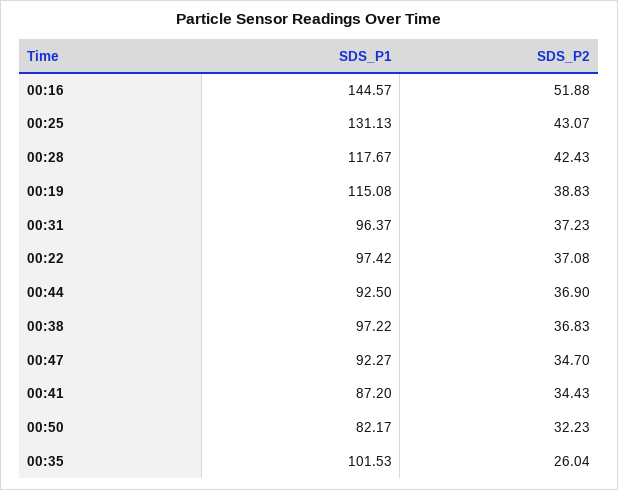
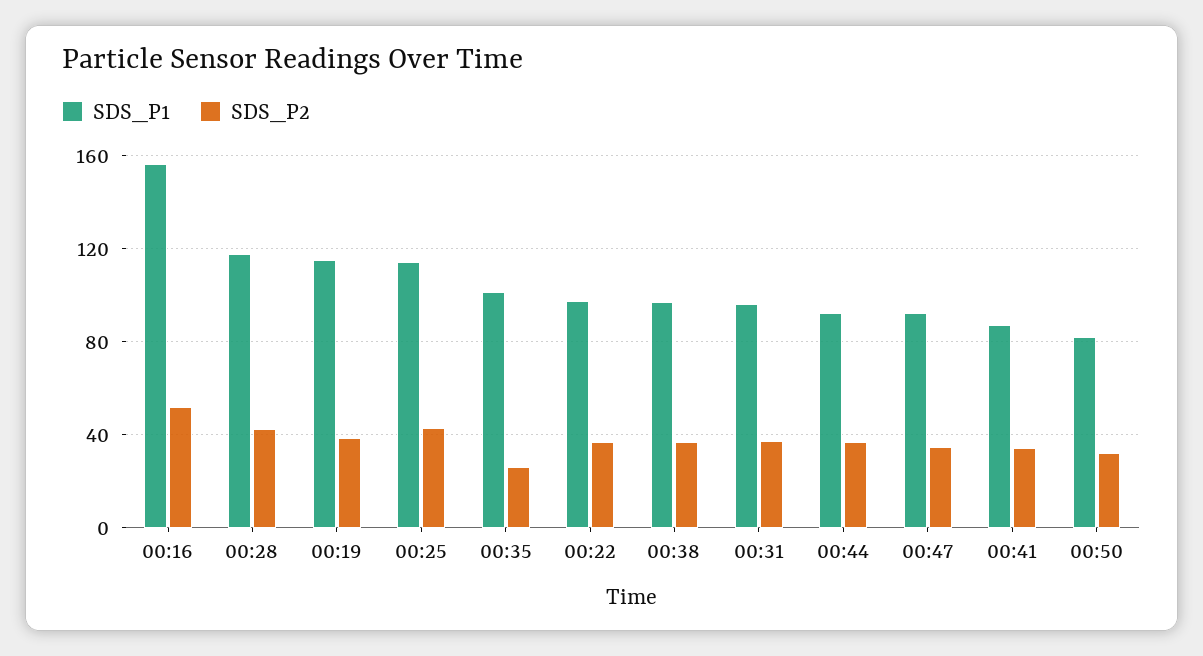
  {
    "SDS_P1": {
-     "00:16": 144.57,
+     "00:16": 155,
-     "00:25": 131.13,
+     "00:25": 115,
      "00:28": 117.67,
      "00:19": 115.08,
      "00:31": 96.37,
      "00:22": 97.42,
      "00:44": 92.5,
      "00:38": 97.22,
      "00:47": 92.27,
      "00:41": 87.2,
      "00:50": 82.17,
      "00:35": 101.53
    },
    "SDS_P2": {
      "00:16": 51.88,
      "00:25": 43.07,
      "00:28": 42.43,
      "00:19": 38.83,
      "00:31": 37.23,
      "00:22": 37.08,
      "00:44": 36.9,
      "00:38": 36.83,
      "00:47": 34.7,
      "00:41": 34.43,
      "00:50": 32.23,
      "00:35": 26.04
    }
  }

